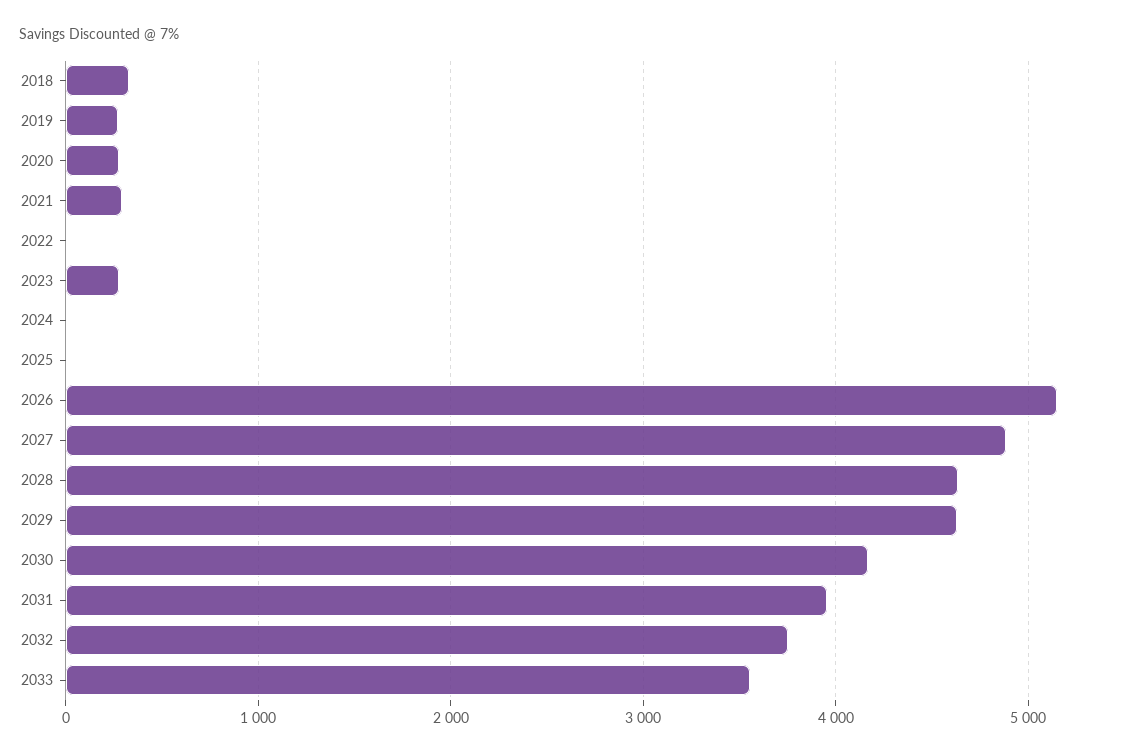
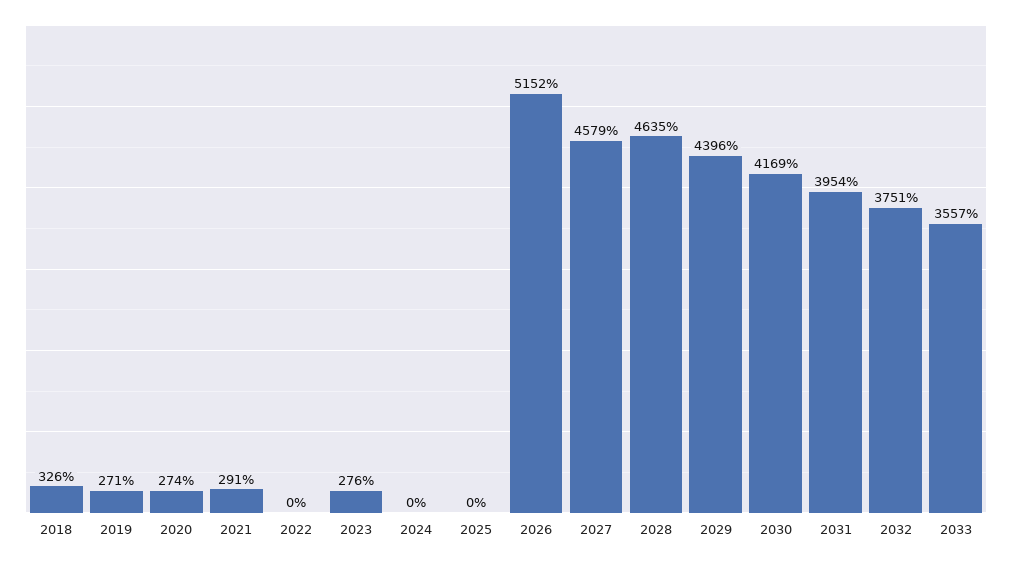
  {
    "2018": 326,
    "2019": 271,
    "2020": 274,
    "2021": 291,
    "2022": 0,
    "2023": 276,
    "2024": 0,
    "2025": 0,
    "2026": 5152,
-   "2027": 4900,
+   "2027": 4579,
    "2028": 4635,
-   "2029": 4600,
+   "2029": 4396,
    "2030": 4169,
    "2031": 3954,
    "2032": 3751,
    "2033": 3557
  }

